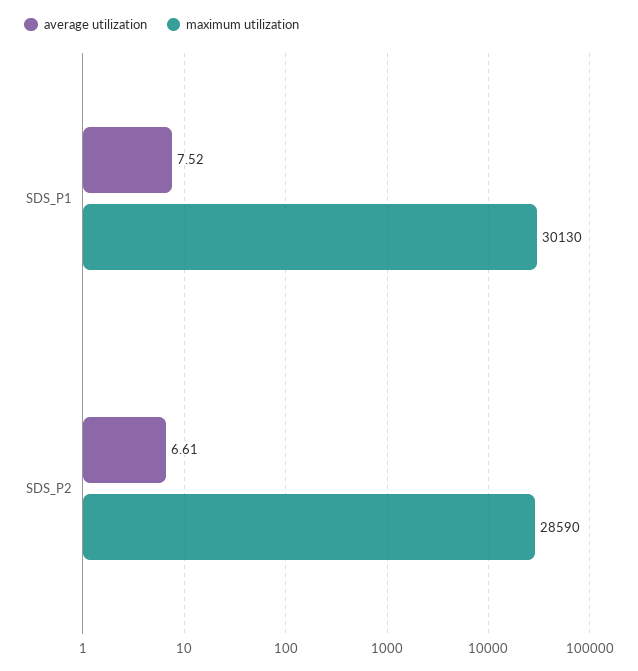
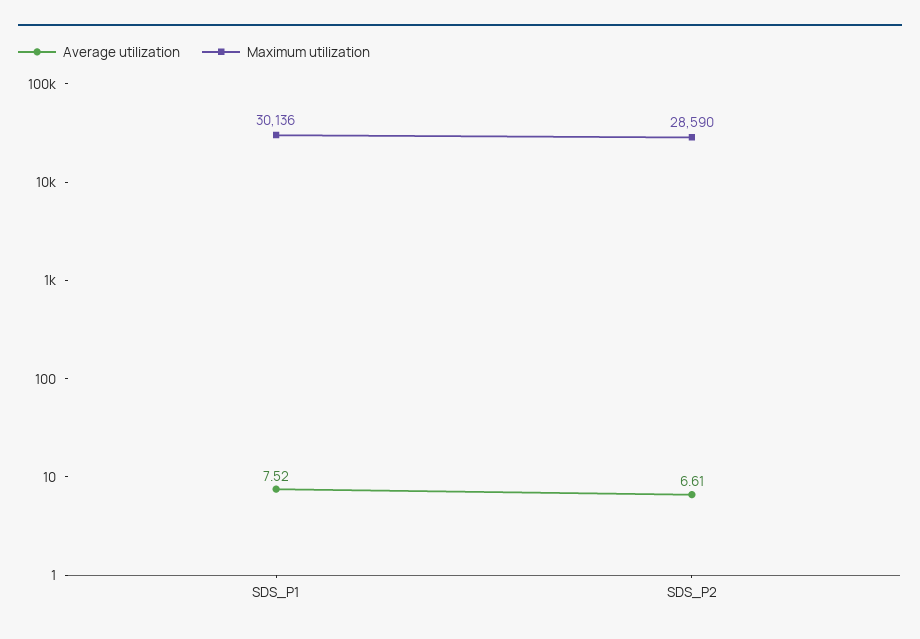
  {
    "average utilization": {
      "SDS_P1": 7.52,
      "SDS_P2": 6.61
    },
    "maximum utilization": {
-     "SDS_P1": 30130,
+     "SDS_P1": 30136,
      "SDS_P2": 28590
    }
  }

